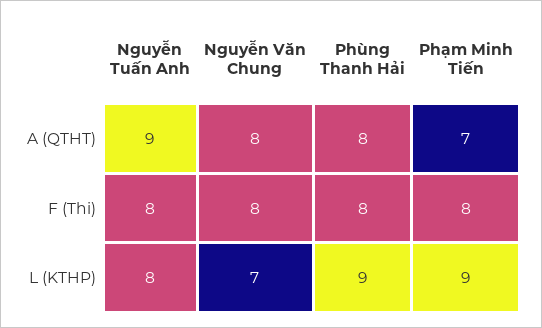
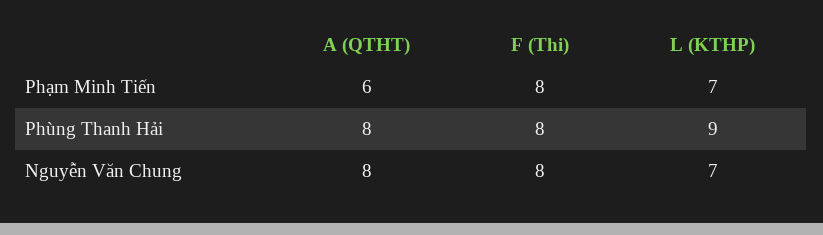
  {
-   "Nguyễn Tuấn Anh": {
-     "A (QTHT)": 9,
-     "F (Thi)": 8,
-     "L (KTHP)": 8
-   },
    "Nguyễn Văn Chung": {
      "A (QTHT)": 8,
      "F (Thi)": 8,
      "L (KTHP)": 7
    },
    "Phùng Thanh Hải": {
      "A (QTHT)": 8,
      "F (Thi)": 8,
      "L (KTHP)": 9
    },
    "Phạm Minh Tiến": {
-     "A (QTHT)": 7,
+     "A (QTHT)": 6,
      "F (Thi)": 8,
-     "L (KTHP)": 9
+     "L (KTHP)": 7
    }
  }

